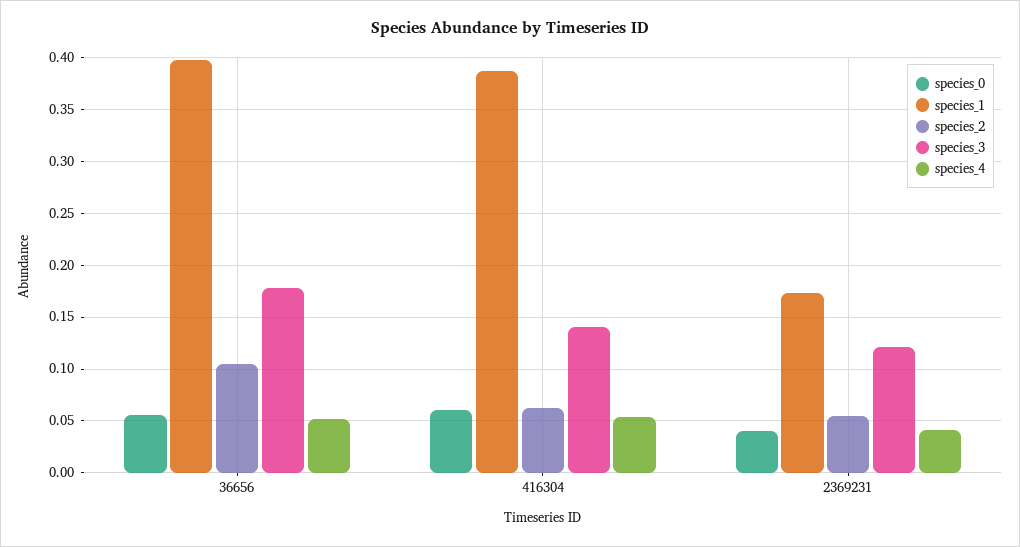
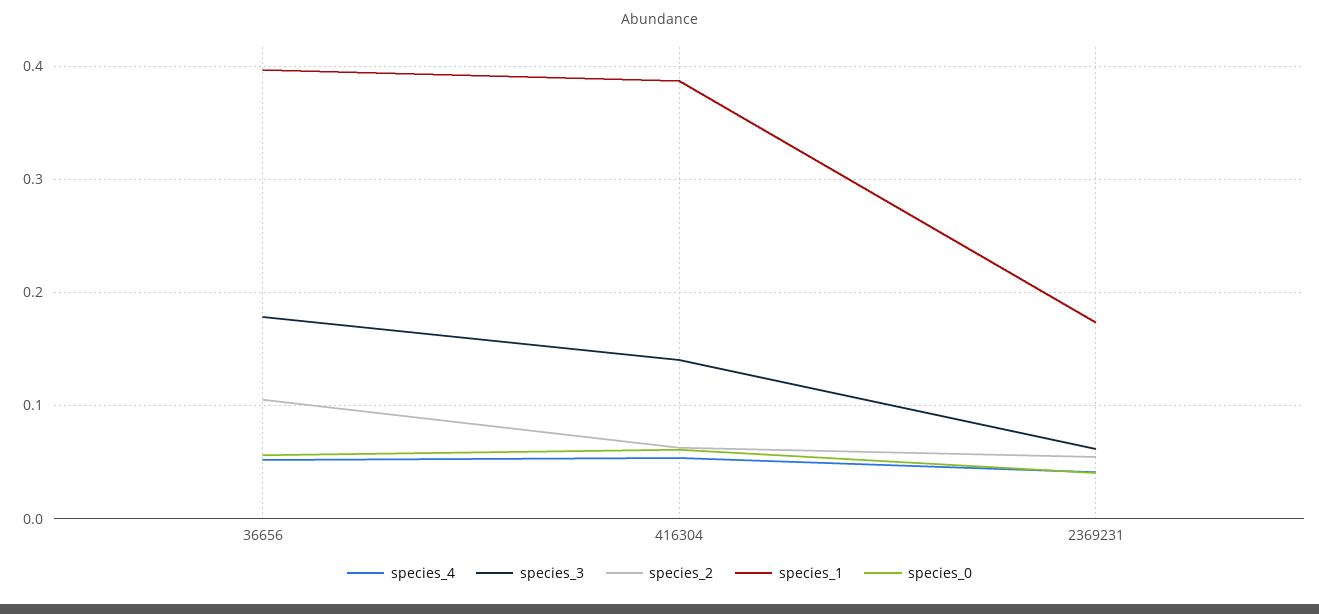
  {
    "species_0": {
      "36656": 0.06,
      "416304": 0.06,
      "2369231": 0.04
    },
    "species_1": {
      "36656": 0.4,
      "416304": 0.39,
      "2369231": 0.17
    },
    "species_2": {
      "36656": 0.11,
      "416304": 0.06,
      "2369231": 0.05
    },
    "species_3": {
      "36656": 0.18,
      "416304": 0.14,
-     "2369231": 0.12
+     "2369231": 0.06
    },
    "species_4": {
      "36656": 0.05,
      "416304": 0.05,
      "2369231": 0.04
    }
  }

